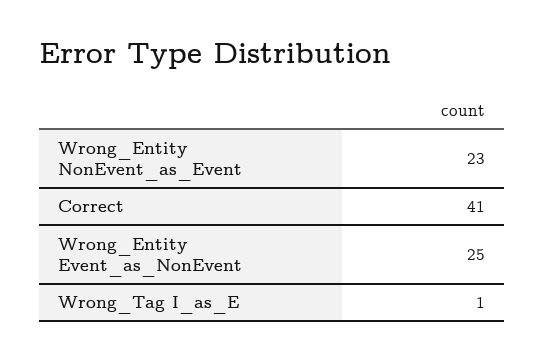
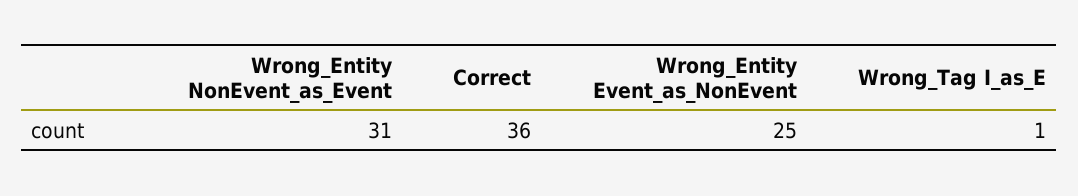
  {
-   "Wrong_Entity NonEvent_as_Event": 23,
+   "Wrong_Entity NonEvent_as_Event": 31,
-   "Correct": 41,
+   "Correct": 36,
    "Wrong_Entity Event_as_NonEvent": 25,
    "Wrong_Tag I_as_E": 1
  }

